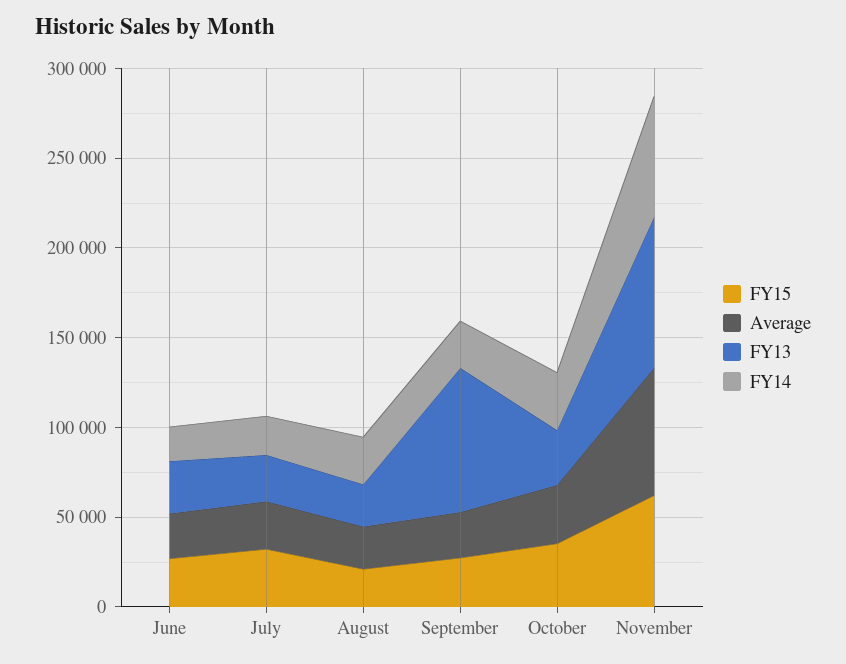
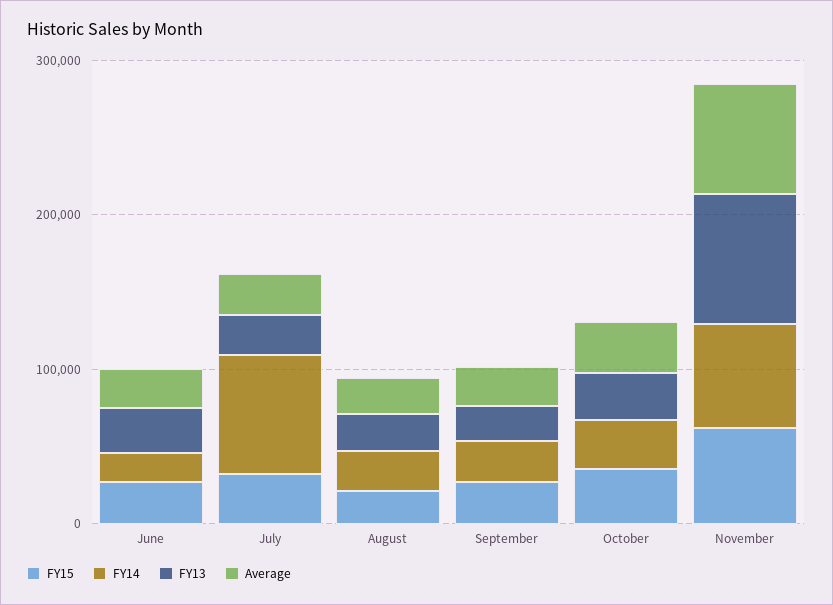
  {
    "FY15": {
      "June": 30000,
      "July": 30000,
      "August": 20000,
      "September": 30000,
      "October": 40000,
      "November": 60000
    },
    "Average": {
      "June": 30000,
      "July": 30000,
      "August": 20000,
      "September": 30000,
      "October": 30000,
      "November": 70000
    },
    "FY13": {
      "June": 30000,
      "July": 30000,
      "August": 20000,
-     "September": 80000,
+     "September": 20000,
      "October": 30000,
      "November": 80000
    },
    "FY14": {
      "June": 20000,
-     "July": 20000,
+     "July": 80000,
      "August": 30000,
      "September": 30000,
      "October": 30000,
      "November": 70000
    }
  }

